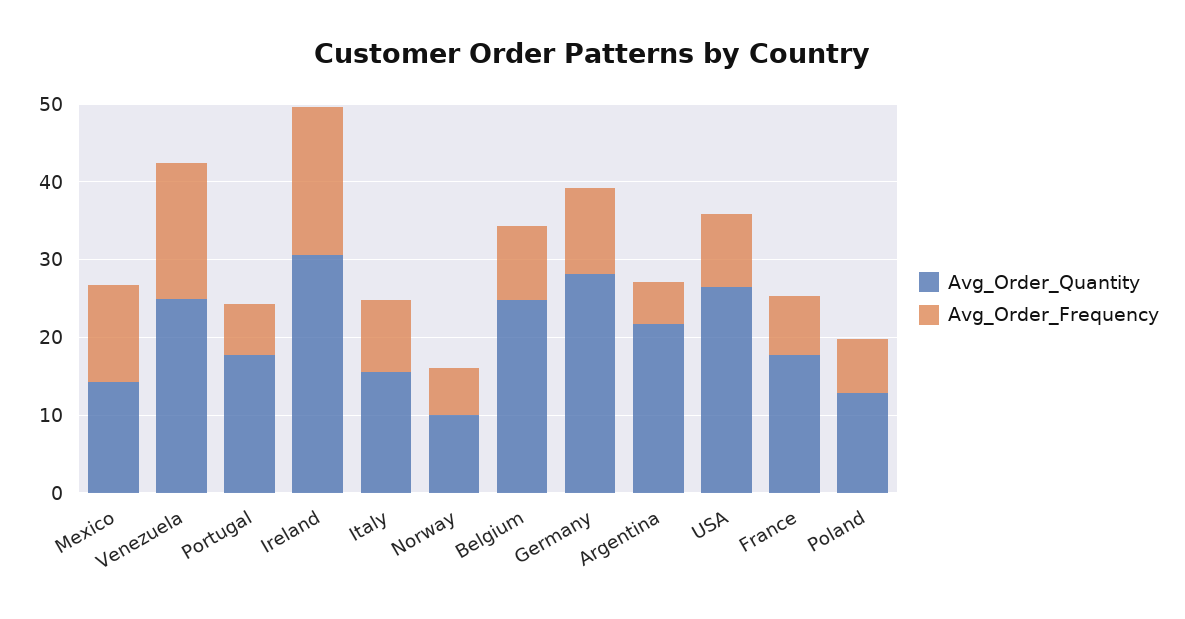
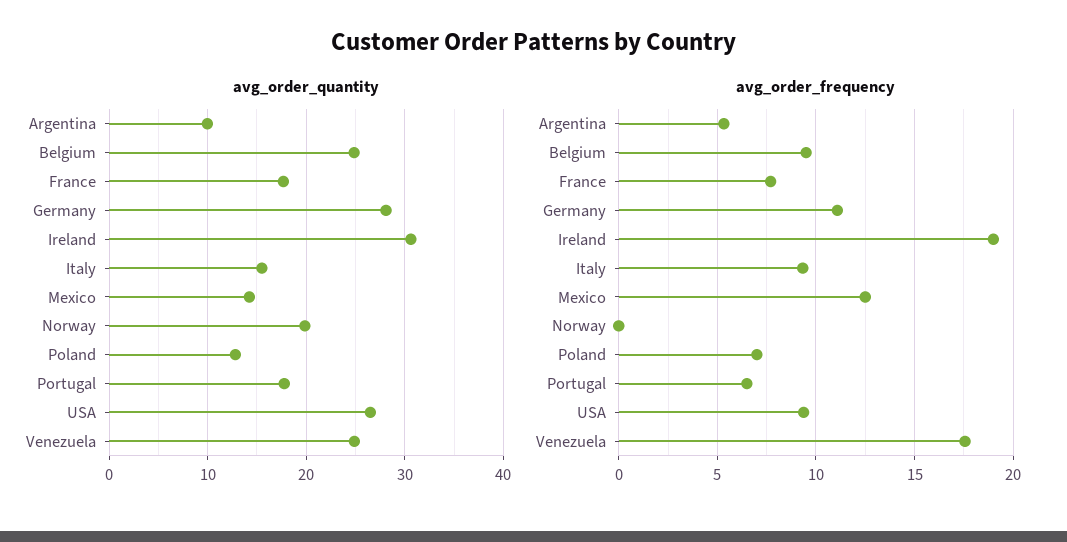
  {
    "Avg_Order_Quantity": {
      "Mexico": 14,
      "Venezuela": 25,
      "Portugal": 18,
      "Ireland": 31,
      "Italy": 16,
-     "Norway": 10,
+     "Norway": 20,
      "Belgium": 25,
      "Germany": 28,
-     "Argentina": 22,
+     "Argentina": 10,
      "USA": 27,
      "France": 18,
      "Poland": 13
    },
    "Avg_Order_Frequency": {
      "Mexico": 12.5,
      "Venezuela": 17.5,
      "Portugal": 6.5,
      "Ireland": 19,
      "Italy": 9.5,
-     "Norway": 6,
+     "Norway": 0,
      "Belgium": 9.5,
      "Germany": 11,
      "Argentina": 5.5,
      "USA": 9.5,
      "France": 7.5,
      "Poland": 7
    }
  }

